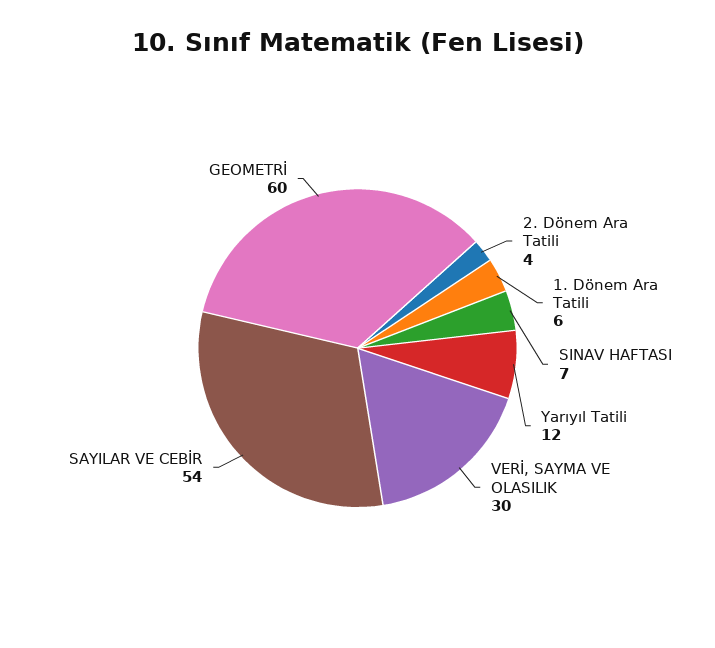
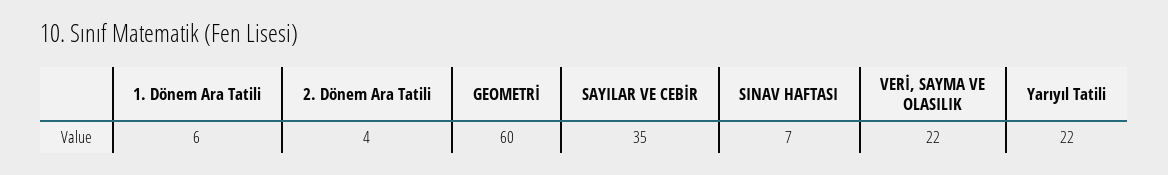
  {
    "2. Dönem Ara Tatili": 4,
    "1. Dönem Ara Tatili": 6,
    "SINAV HAFTASI": 7,
-   "Yarıyıl Tatili": 12,
+   "Yarıyıl Tatili": 22,
-   "VERİ, SAYMA VE OLASILIK": 30,
+   "VERİ, SAYMA VE OLASILIK": 22,
-   "SAYILAR VE CEBİR": 54,
+   "SAYILAR VE CEBİR": 35,
    "GEOMETRİ": 60
  }

